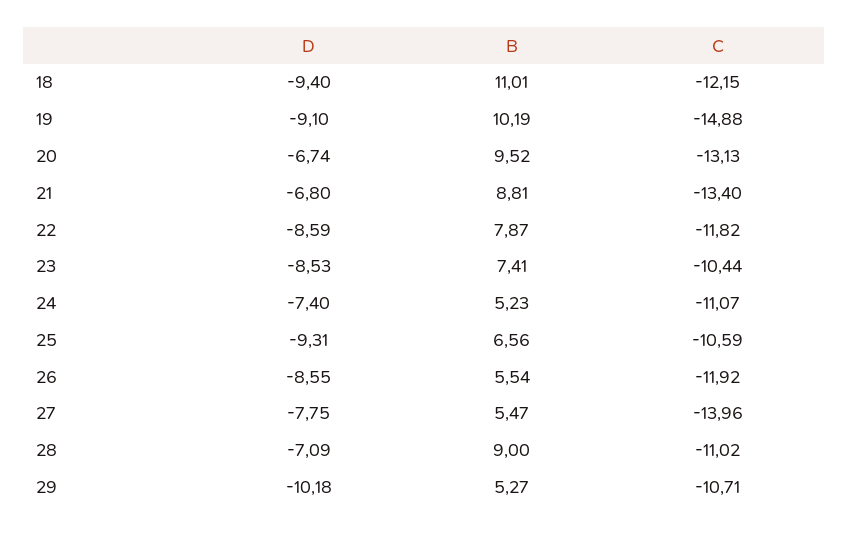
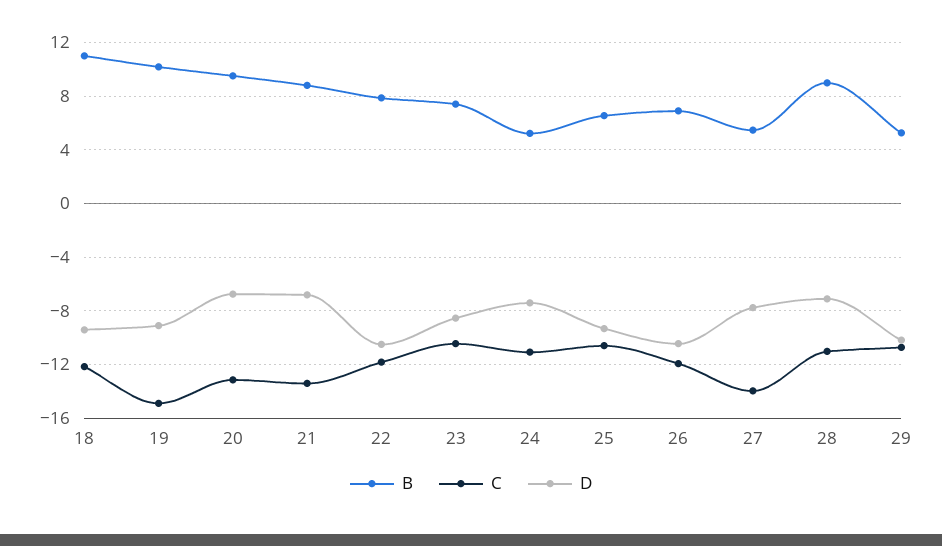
  {
    "D": {
      "18": -9.4,
      "19": -9.1,
      "20": -6.74,
      "21": -6.8,
-     "22": -8.59,
+     "22": -10.5,
      "23": -8.53,
      "24": -7.4,
      "25": -9.31,
-     "26": -8.55,
+     "26": -10.5,
      "27": -7.75,
      "28": -7.09,
      "29": -10.18
    },
    "B": {
      "18": 11.01,
      "19": 10.19,
      "20": 9.52,
      "21": 8.81,
      "22": 7.87,
      "23": 7.41,
      "24": 5.23,
      "25": 6.56,
-     "26": 5.54,
+     "26": 7,
      "27": 5.47,
      "28": 9,
      "29": 5.27
    },
    "C": {
      "18": -12.15,
      "19": -14.88,
      "20": -13.13,
      "21": -13.4,
      "22": -11.82,
      "23": -10.44,
      "24": -11.07,
      "25": -10.59,
      "26": -11.92,
      "27": -13.96,
      "28": -11.02,
      "29": -10.71
    }
  }

